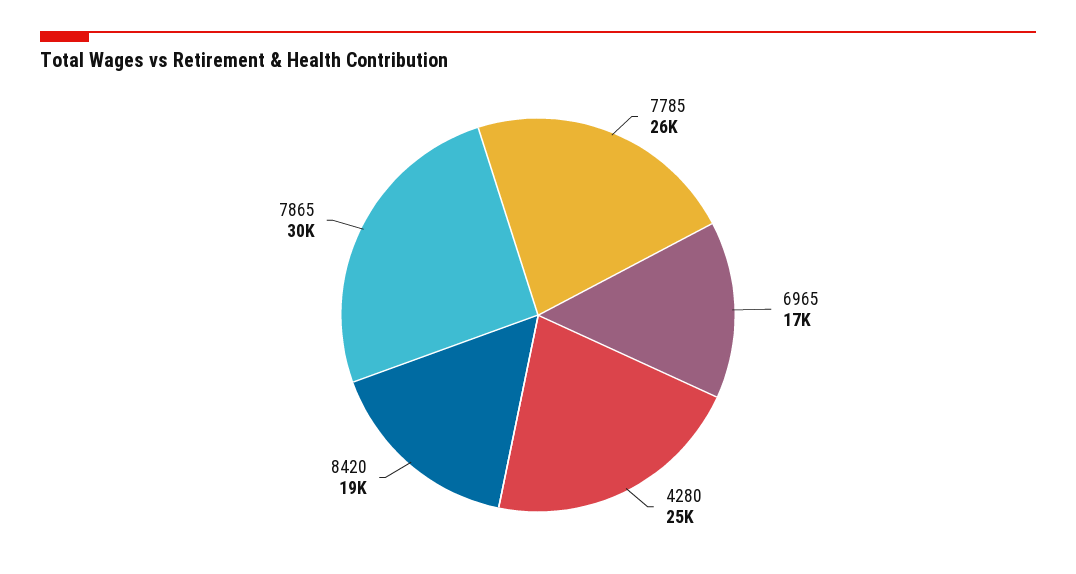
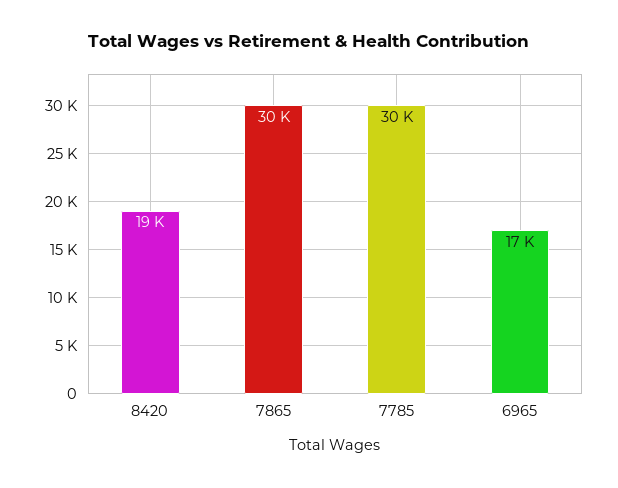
  {
-   "7785": 26000,
+   "7785": 30000,
    "6965": 17000,
-   "4280": 25000,
    "8420": 19000,
    "7865": 30000
  }

